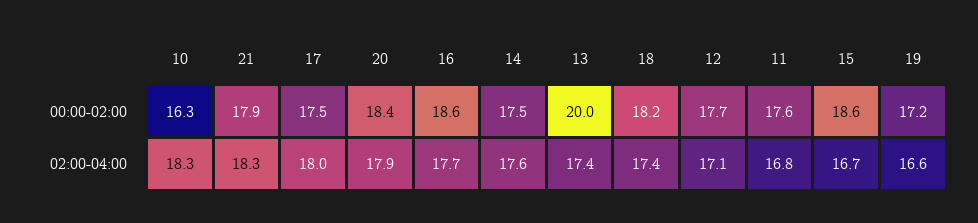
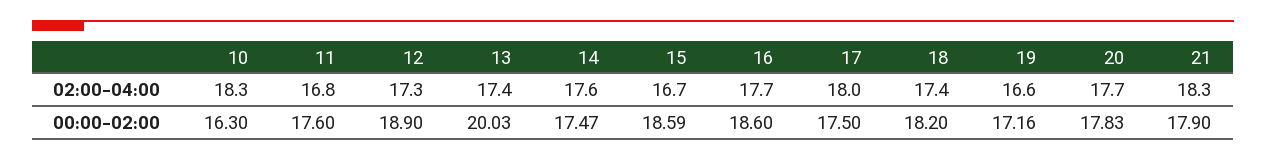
  {
    "10": {
      "00:00-02:00": 16.3,
      "02:00-04:00": 18.3
    },
    "21": {
      "00:00-02:00": 17.9,
      "02:00-04:00": 18.3
    },
    "17": {
      "00:00-02:00": 17.5,
      "02:00-04:00": 18
    },
    "20": {
-     "00:00-02:00": 18.4,
+     "00:00-02:00": 17.83,
-     "02:00-04:00": 17.9
+     "02:00-04:00": 17.7
    },
    "16": {
      "00:00-02:00": 18.6,
      "02:00-04:00": 17.7
    },
    "14": {
      "00:00-02:00": 17.47,
      "02:00-04:00": 17.6
    },
    "13": {
      "00:00-02:00": 20.03,
      "02:00-04:00": 17.4
    },
    "18": {
      "00:00-02:00": 18.2,
      "02:00-04:00": 17.4
    },
    "12": {
-     "00:00-02:00": 17.7,
+     "00:00-02:00": 18.9,
-     "02:00-04:00": 17.1
+     "02:00-04:00": 17.3
    },
    "11": {
      "00:00-02:00": 17.6,
      "02:00-04:00": 16.8
    },
    "15": {
      "00:00-02:00": 18.59,
      "02:00-04:00": 16.7
    },
    "19": {
      "00:00-02:00": 17.16,
      "02:00-04:00": 16.6
    }
  }

